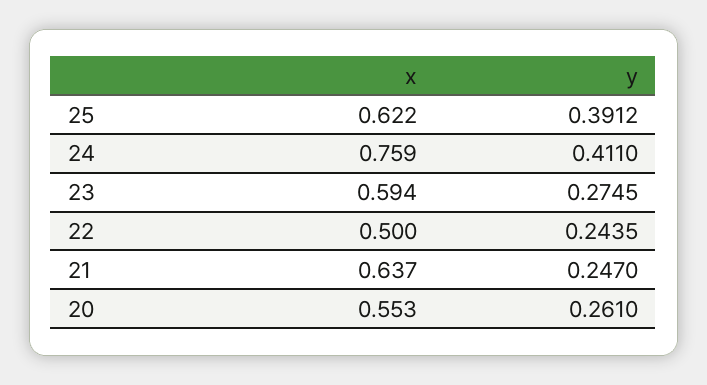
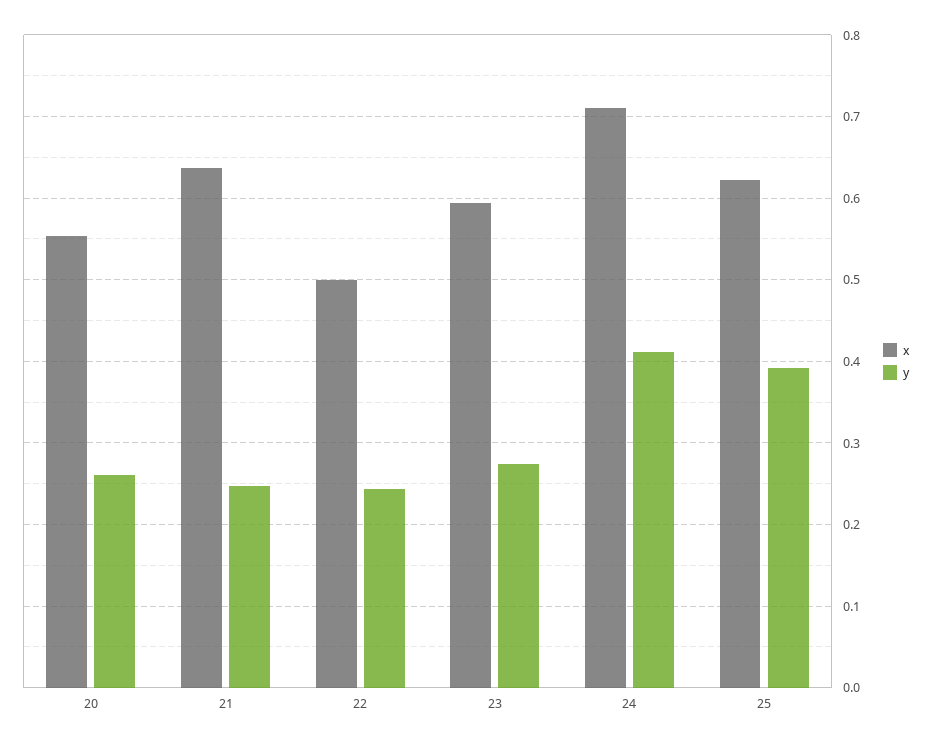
  {
    "x": {
      "25": 0.622,
-     "24": 0.759,
+     "24": 0.71,
      "23": 0.594,
      "22": 0.5,
      "21": 0.637,
      "20": 0.553
    },
    "y": {
      "25": 0.3912,
      "24": 0.411,
      "23": 0.2745,
      "22": 0.2435,
      "21": 0.247,
      "20": 0.261
    }
  }

